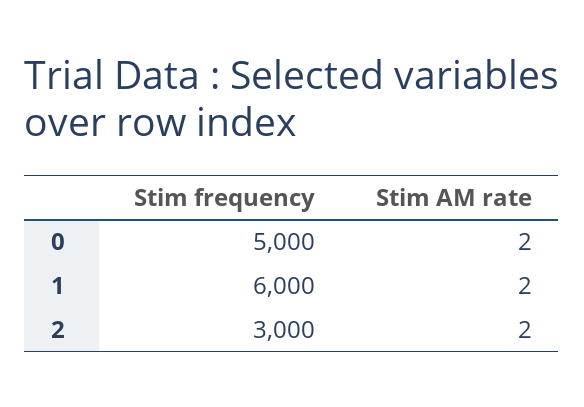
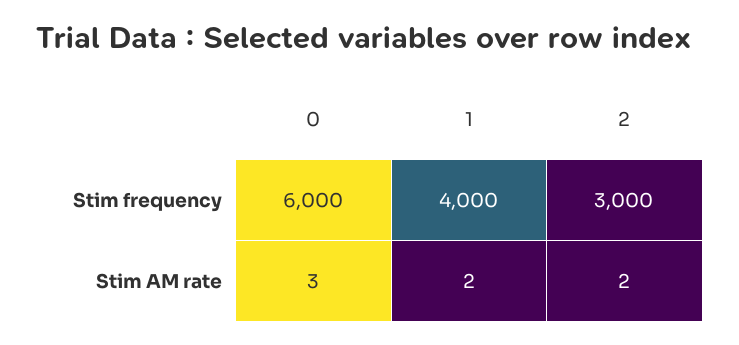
  {
    "Stim frequency": {
-     "0": 5000,
+     "0": 6000,
-     "1": 6000,
+     "1": 4000,
      "2": 3000
    },
    "Stim AM rate": {
-     "0": 2,
+     "0": 3,
      "1": 2,
      "2": 2
    }
  }

